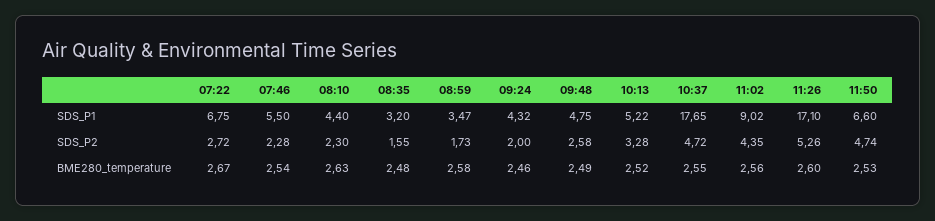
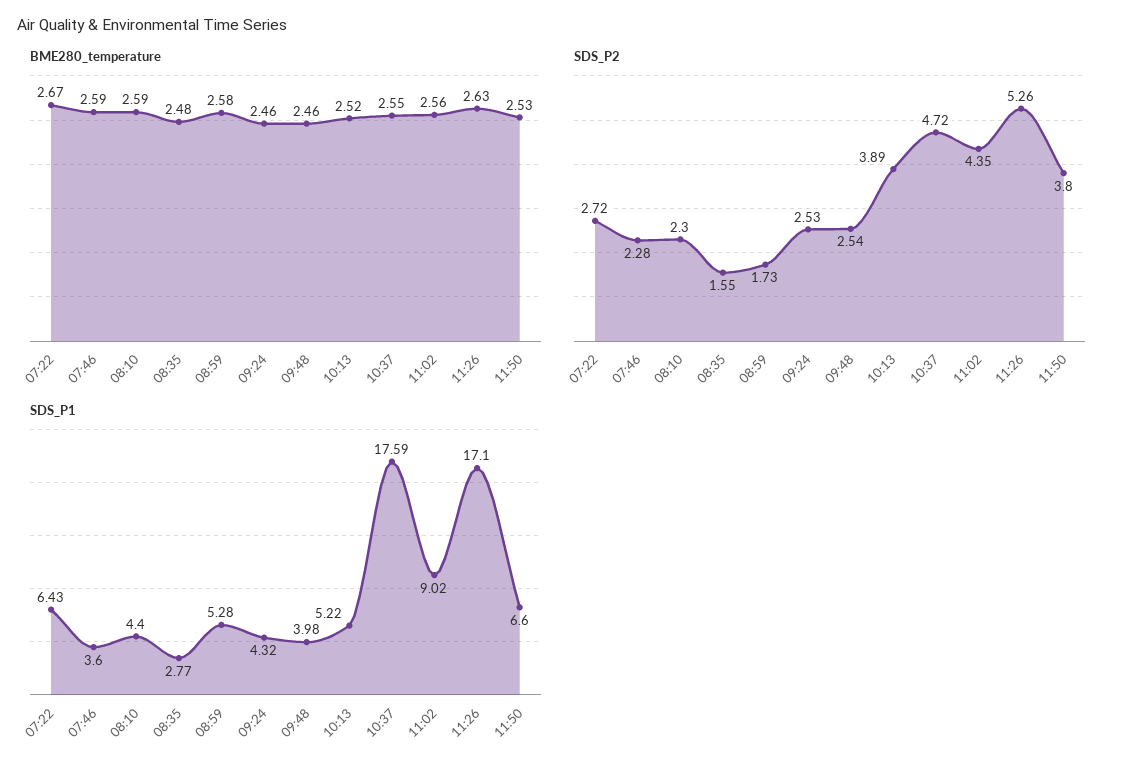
  {
    "SDS_P1": {
-     "07:22": 6.75,
+     "07:22": 6.43,
-     "07:46": 5.5,
+     "07:46": 3.6,
      "08:10": 4.4,
-     "08:35": 3.2,
+     "08:35": 2.77,
-     "08:59": 3.47,
+     "08:59": 5.28,
      "09:24": 4.32,
-     "09:48": 4.75,
+     "09:48": 3.98,
      "10:13": 5.22,
-     "10:37": 17.65,
+     "10:37": 17.59,
      "11:02": 9.02,
      "11:26": 17.1,
      "11:50": 6.6
    },
    "SDS_P2": {
      "07:22": 2.72,
      "07:46": 2.28,
      "08:10": 2.3,
      "08:35": 1.55,
      "08:59": 1.73,
-     "09:24": 2,
+     "09:24": 2.53,
-     "09:48": 2.58,
+     "09:48": 2.54,
-     "10:13": 3.28,
+     "10:13": 3.89,
      "10:37": 4.72,
      "11:02": 4.35,
      "11:26": 5.26,
-     "11:50": 4.74
+     "11:50": 3.8
    },
    "BME280_temperature": {
      "07:22": 2.67,
-     "07:46": 2.54,
+     "07:46": 2.59,
-     "08:10": 2.63,
+     "08:10": 2.59,
      "08:35": 2.48,
      "08:59": 2.58,
      "09:24": 2.46,
-     "09:48": 2.49,
+     "09:48": 2.46,
      "10:13": 2.52,
      "10:37": 2.55,
      "11:02": 2.56,
-     "11:26": 2.6,
+     "11:26": 2.63,
      "11:50": 2.53
    }
  }

